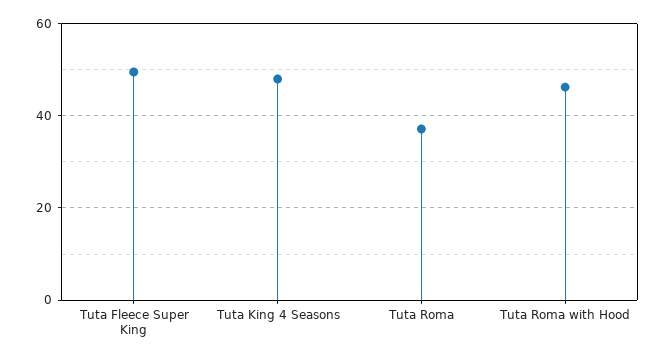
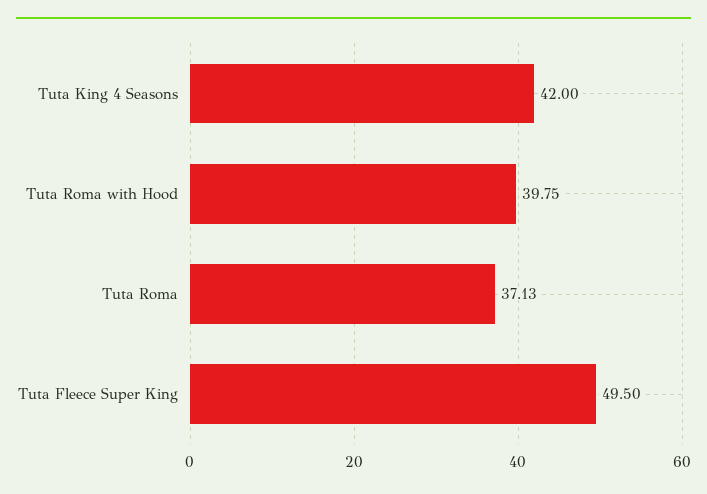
  {
    "Tuta Fleece Super King": 49.5,
-   "Tuta King 4 Seasons": 48,
+   "Tuta King 4 Seasons": 42,
    "Tuta Roma": 37.13,
-   "Tuta Roma with Hood": 46
+   "Tuta Roma with Hood": 39.75
  }

